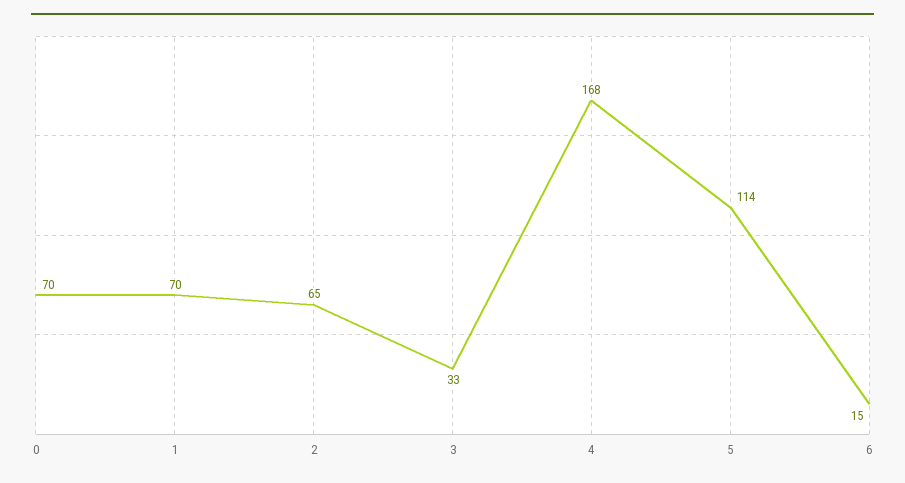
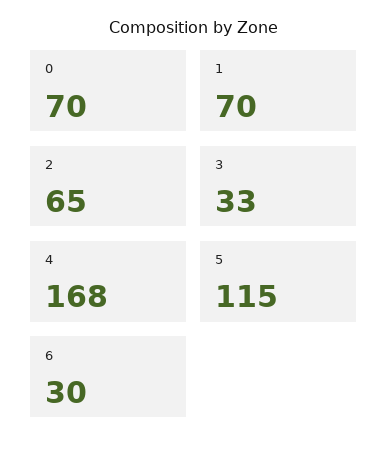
  {
    "0": 70,
    "1": 70,
    "2": 65,
    "3": 33,
    "4": 168,
-   "5": 114,
+   "5": 115,
-   "6": 15
+   "6": 30
  }

